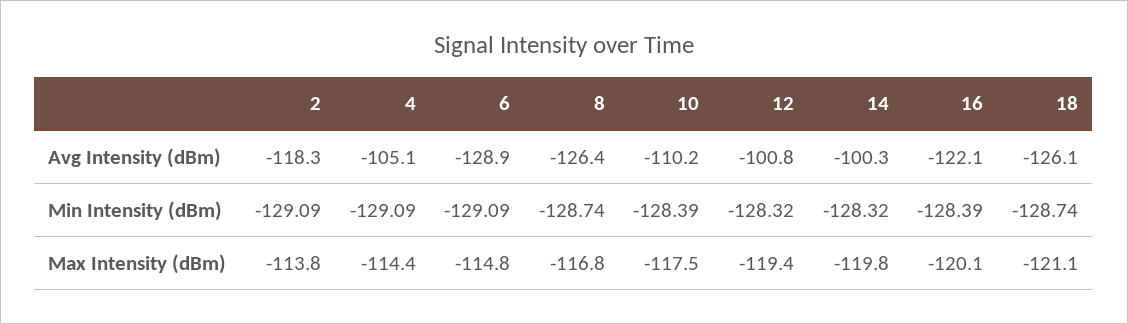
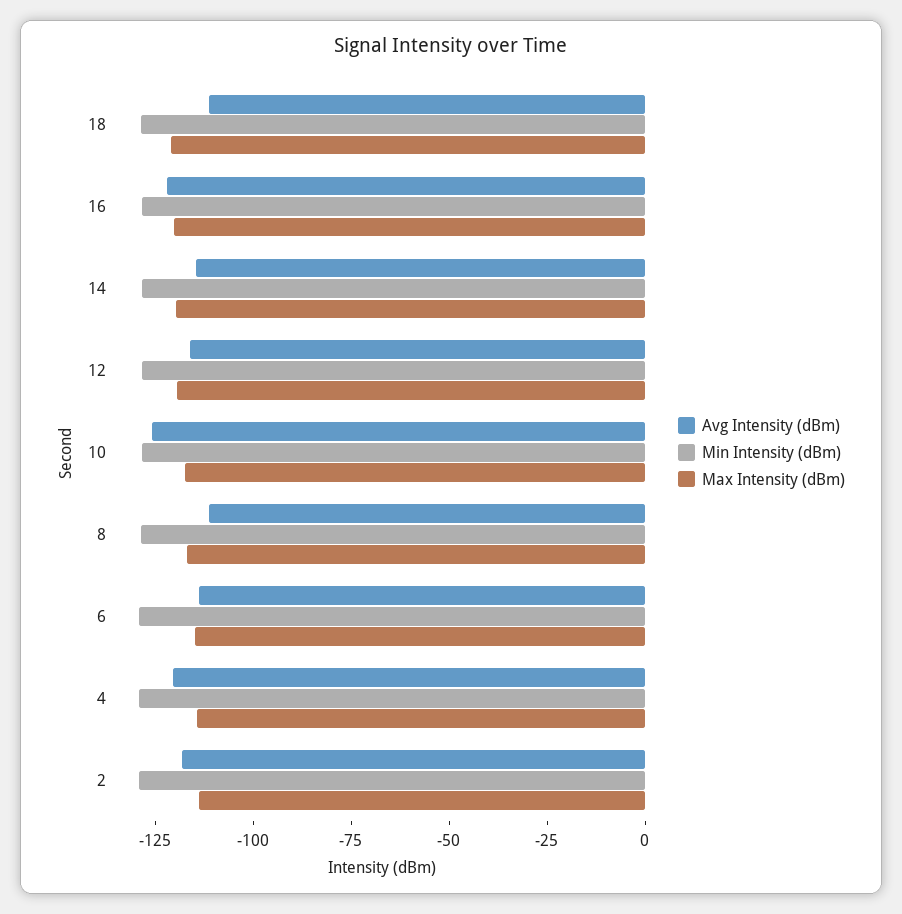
  {
    "Avg Intensity (dBm)": {
      "2": -118.3,
-     "4": -105.1,
+     "4": -120,
-     "6": -128.9,
+     "6": -115,
-     "8": -126.4,
+     "8": -110,
-     "10": -110.2,
+     "10": -125,
-     "12": -100.8,
+     "12": -115,
-     "14": -100.3,
+     "14": -115,
      "16": -122.1,
-     "18": -126.1
+     "18": -110
    },
    "Min Intensity (dBm)": {
      "2": -129.09,
      "4": -129.09,
      "6": -129.09,
      "8": -128.74,
      "10": -128.39,
      "12": -128.32,
      "14": -128.32,
      "16": -128.39,
      "18": -128.74
    },
    "Max Intensity (dBm)": {
      "2": -113.8,
      "4": -114.4,
      "6": -114.8,
      "8": -116.8,
      "10": -117.5,
      "12": -119.4,
      "14": -119.8,
      "16": -120.1,
      "18": -121.1
    }
  }

